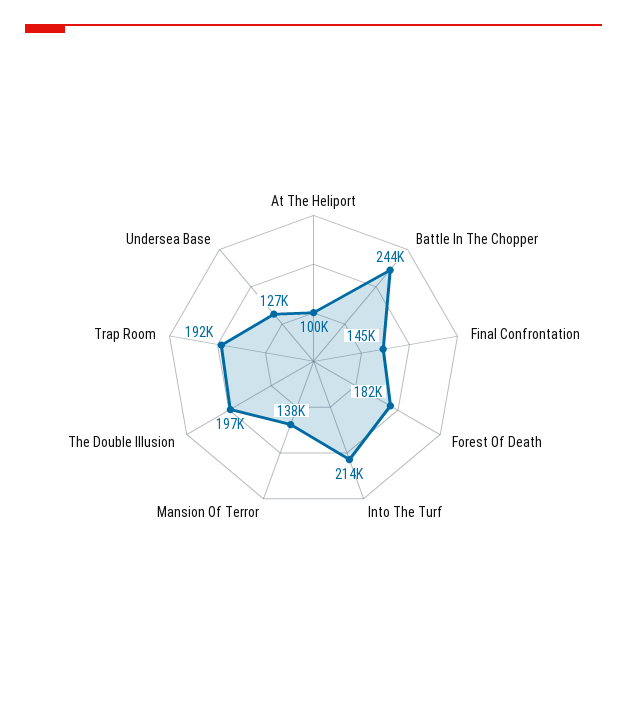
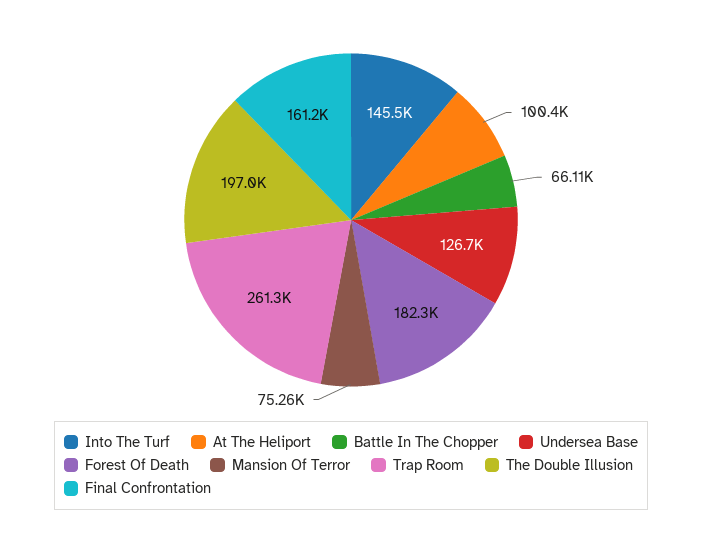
  {
    "At The Heliport": 100400,
-   "Battle In The Chopper": 244000,
+   "Battle In The Chopper": 66110,
-   "Final Confrontation": 145000,
+   "Final Confrontation": 161200,
    "Forest Of Death": 182300,
-   "Into The Turf": 214000,
+   "Into The Turf": 145500,
-   "Mansion Of Terror": 138000,
+   "Mansion Of Terror": 75260,
    "The Double Illusion": 197000,
-   "Trap Room": 192000,
+   "Trap Room": 261300,
    "Undersea Base": 126700
  }

